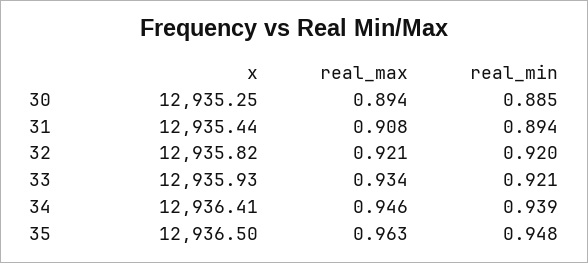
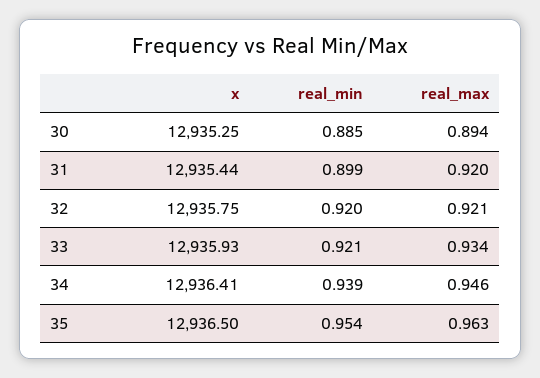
  {
    "x": {
      "30": 12935.25,
      "31": 12935.44,
-     "32": 12935.82,
+     "32": 12935.75,
      "33": 12935.93,
      "34": 12936.41,
      "35": 12936.5
    },
    "real_max": {
      "30": 0.894,
-     "31": 0.908,
+     "31": 0.92,
      "32": 0.921,
      "33": 0.934,
      "34": 0.946,
      "35": 0.963
    },
    "real_min": {
      "30": 0.885,
-     "31": 0.894,
+     "31": 0.899,
      "32": 0.92,
      "33": 0.921,
      "34": 0.939,
-     "35": 0.948
+     "35": 0.954
    }
  }

